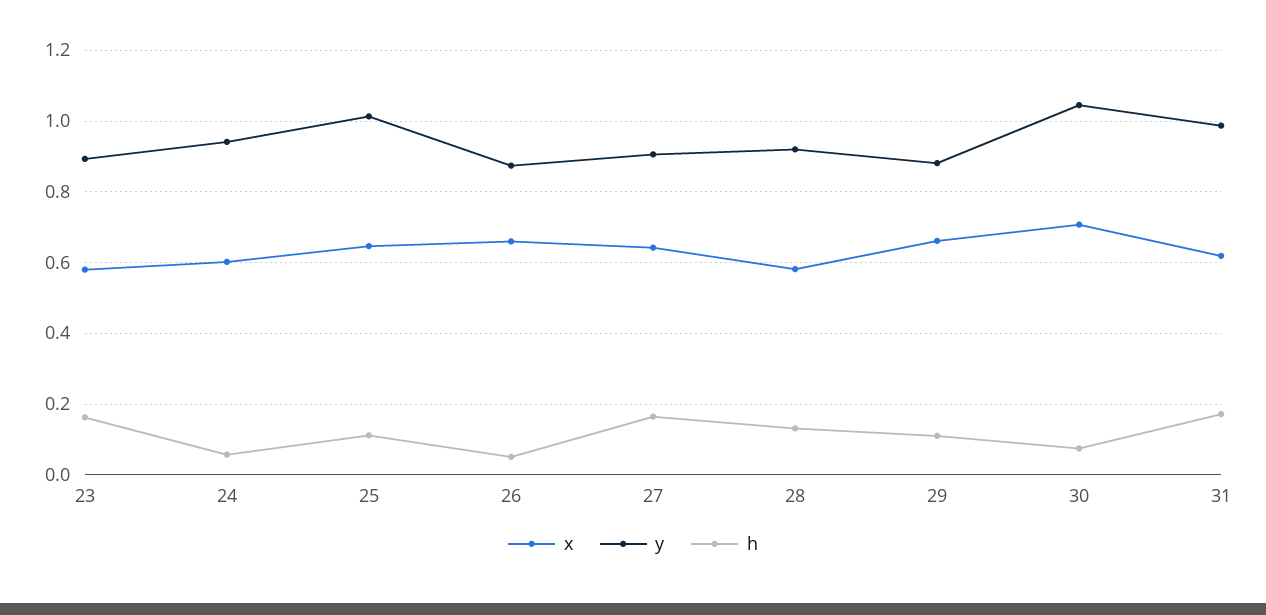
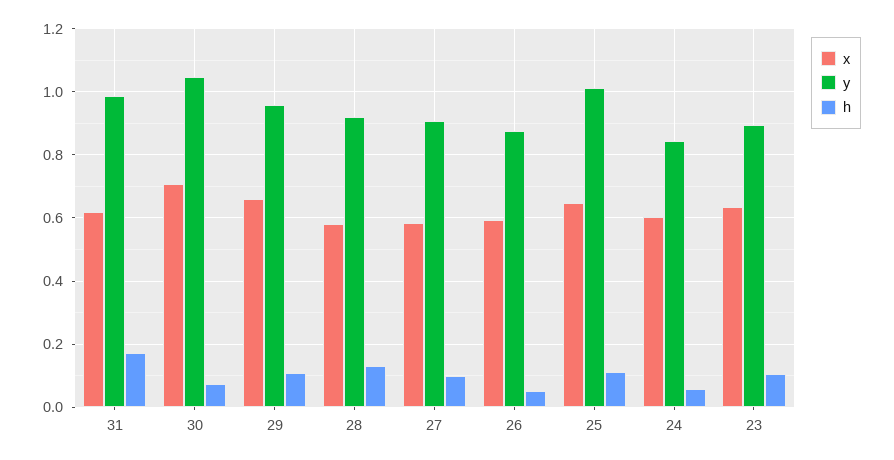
  {
    "x": {
-     "23": 0.58,
+     "23": 0.64,
      "24": 0.6,
      "25": 0.64,
-     "26": 0.66,
+     "26": 0.6,
-     "27": 0.64,
+     "27": 0.58,
      "28": 0.58,
      "29": 0.66,
      "30": 0.7,
      "31": 0.62
    },
    "y": {
      "23": 0.9,
-     "24": 0.94,
+     "24": 0.84,
      "25": 1.02,
      "26": 0.88,
      "27": 0.9,
      "28": 0.92,
-     "29": 0.88,
+     "29": 0.96,
      "30": 1.04,
      "31": 0.98
    },
    "h": {
-     "23": 0.16,
+     "23": 0.1,
      "24": 0.06,
      "25": 0.12,
      "26": 0.06,
-     "27": 0.16,
+     "27": 0.1,
      "28": 0.14,
      "29": 0.12,
      "30": 0.08,
      "31": 0.18
    }
  }

